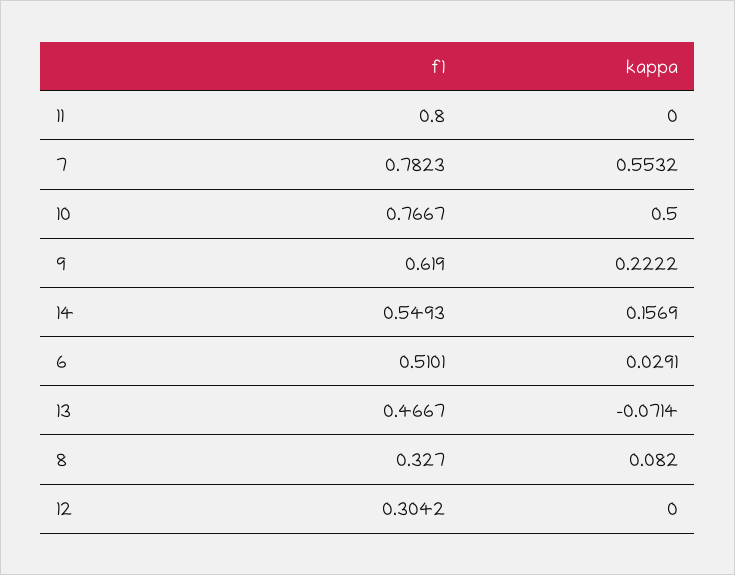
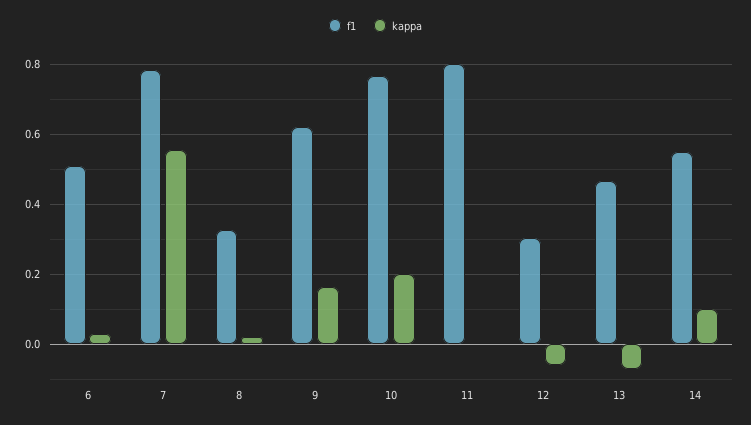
  {
    "f1": {
      "11": 0.8,
      "7": 0.7823,
      "10": 0.7667,
      "9": 0.619,
      "14": 0.5493,
      "6": 0.5101,
      "13": 0.4667,
      "8": 0.327,
      "12": 0.3042
    },
    "kappa": {
      "11": 0,
      "7": 0.5532,
-     "10": 0.5,
+     "10": 0.2,
-     "9": 0.2222,
+     "9": 0.16,
-     "14": 0.1569,
+     "14": 0.1,
      "6": 0.0291,
      "13": -0.0714,
-     "8": 0.082,
+     "8": 0.02,
-     "12": 0
+     "12": -0.06
    }
  }

